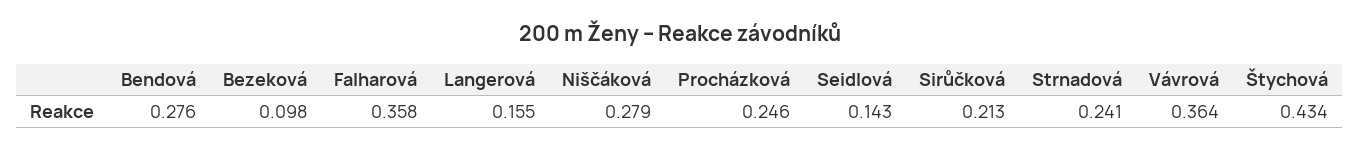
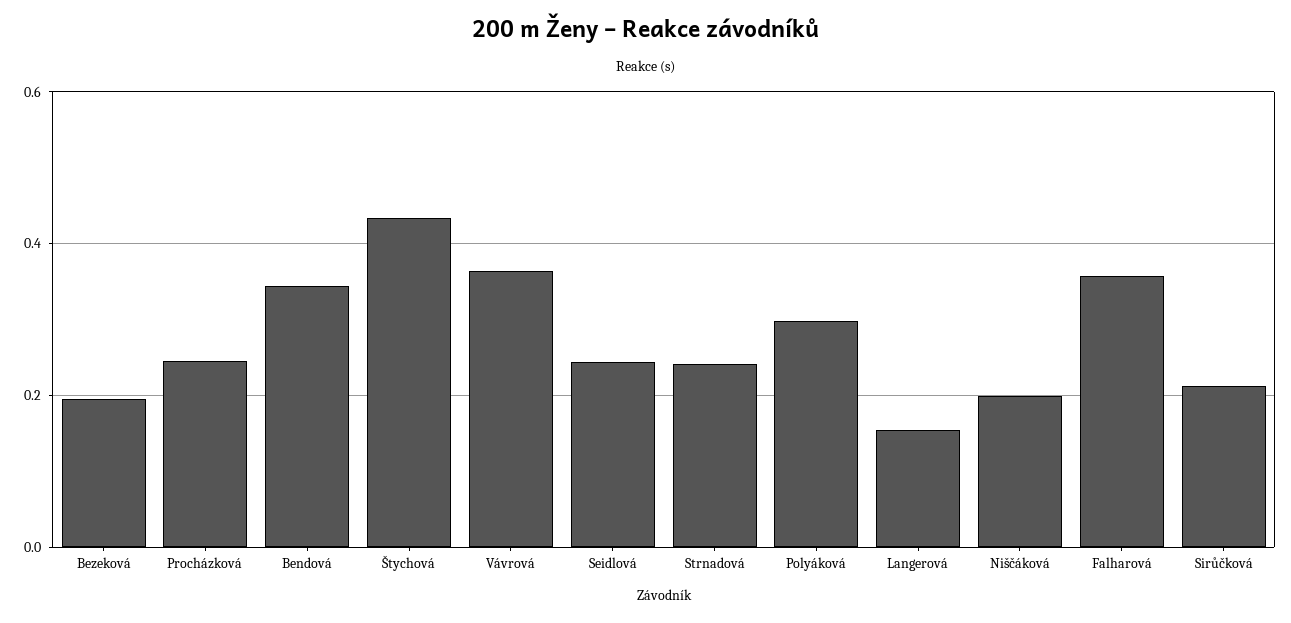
  {
-   "Bendová": 0.276,
+   "Bendová": 0.34,
-   "Bezeková": 0.098,
+   "Bezeková": 0.2,
    "Falharová": 0.358,
    "Langerová": 0.155,
-   "Niščáková": 0.279,
+   "Niščáková": 0.2,
    "Procházková": 0.246,
-   "Seidlová": 0.143,
+   "Seidlová": 0.24,
    "Sirůčková": 0.213,
    "Strnadová": 0.241,
    "Vávrová": 0.364,
-   "Štychová": 0.434
+   "Štychová": 0.434,
+   "Polyáková": 0.3
  }

